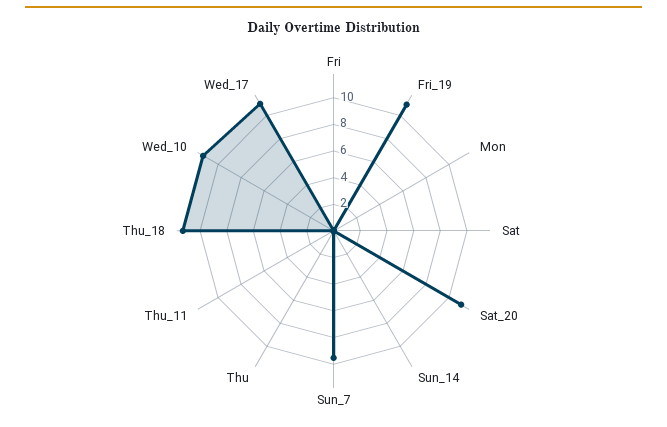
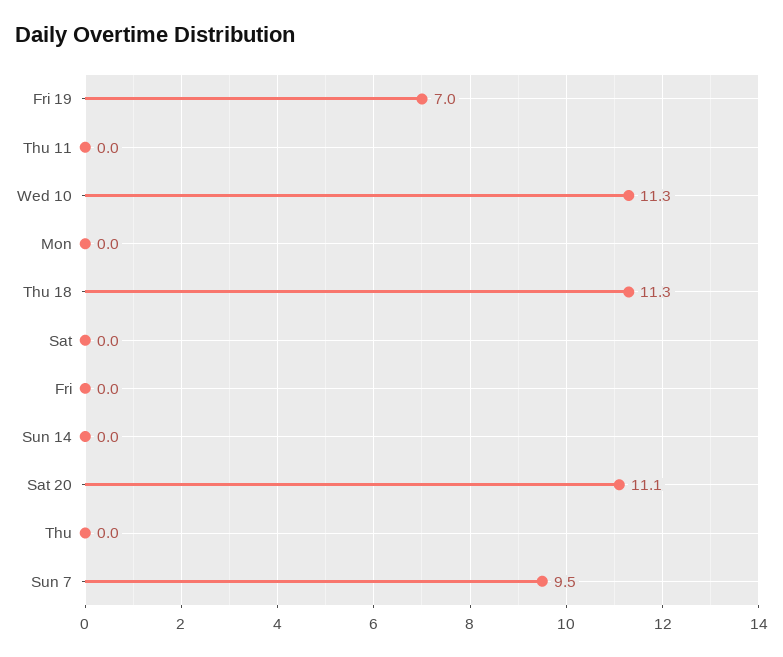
  {
    "Fri": 0,
-   "Fri_19": 11,
+   "Fri_19": 7,
    "Mon": 0,
    "Sat": 0,
    "Sat_20": 11.1,
    "Sun_14": 0,
    "Sun_7": 9.5,
    "Thu": 0,
    "Thu_11": 0,
    "Thu_18": 11.3,
-   "Wed_10": 11.3,
+   "Wed_10": 11.3
-   "Wed_17": 11
  }

